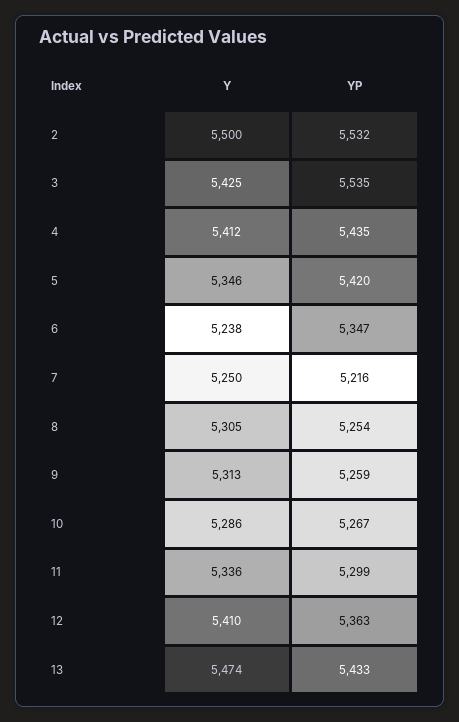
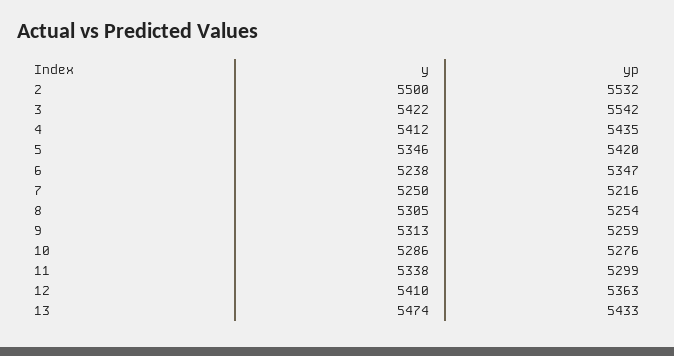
  {
    "Y": {
      "2": 5500,
-     "3": 5425,
+     "3": 5422,
      "4": 5412,
      "5": 5346,
      "6": 5238,
      "7": 5250,
      "8": 5305,
      "9": 5313,
      "10": 5286,
-     "11": 5336,
+     "11": 5338,
      "12": 5410,
      "13": 5474
    },
    "YP": {
      "2": 5532,
-     "3": 5535,
+     "3": 5542,
      "4": 5435,
      "5": 5420,
      "6": 5347,
      "7": 5216,
      "8": 5254,
      "9": 5259,
-     "10": 5267,
+     "10": 5276,
      "11": 5299,
      "12": 5363,
      "13": 5433
    }
  }

